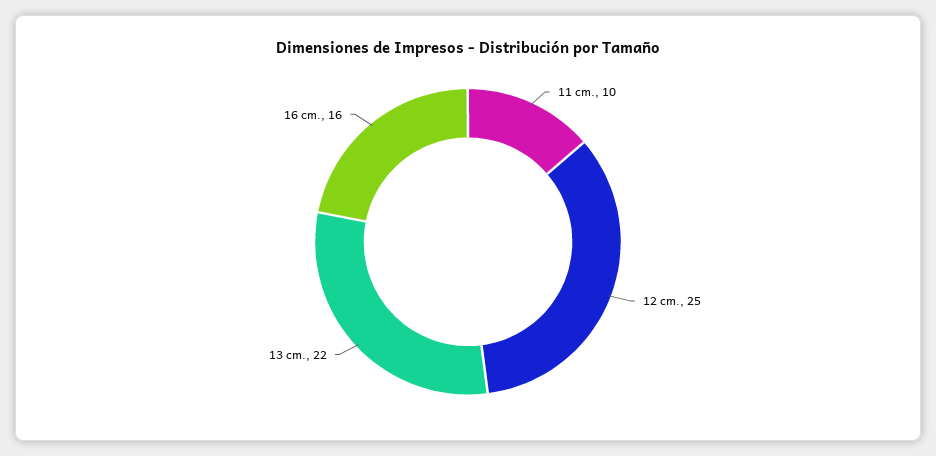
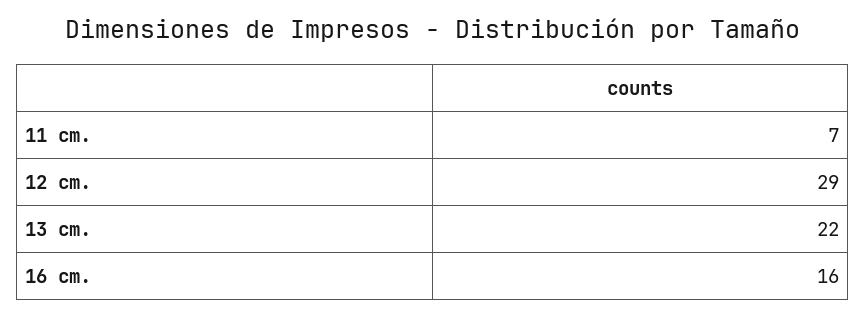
  {
-   "11 cm.": 10,
+   "11 cm.": 7,
-   "12 cm.": 25,
+   "12 cm.": 29,
    "13 cm.": 22,
    "16 cm.": 16
  }

